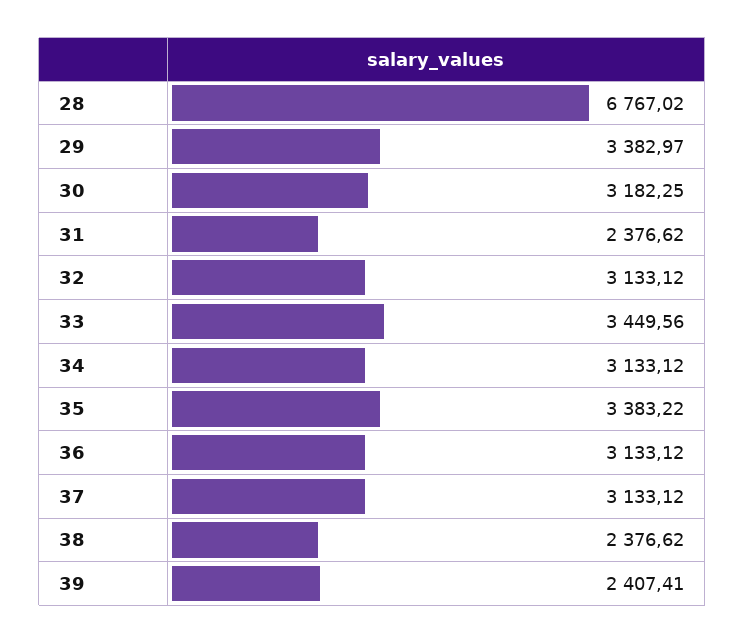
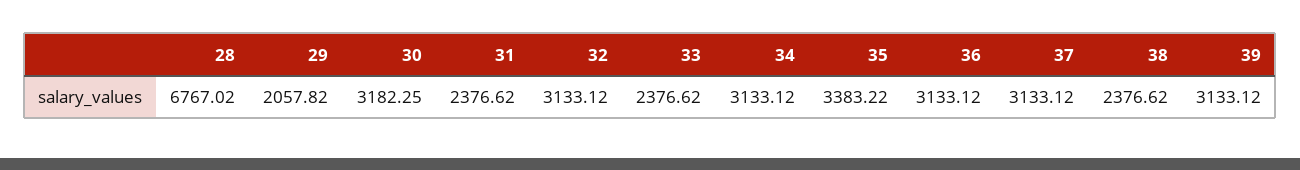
  {
    "28": 6767.02,
-   "29": 3382.97,
+   "29": 2057.82,
    "30": 3182.25,
    "31": 2376.62,
    "32": 3133.12,
-   "33": 3449.56,
+   "33": 2376.62,
    "34": 3133.12,
    "35": 3383.22,
    "36": 3133.12,
    "37": 3133.12,
    "38": 2376.62,
-   "39": 2407.41
+   "39": 3133.12
  }

